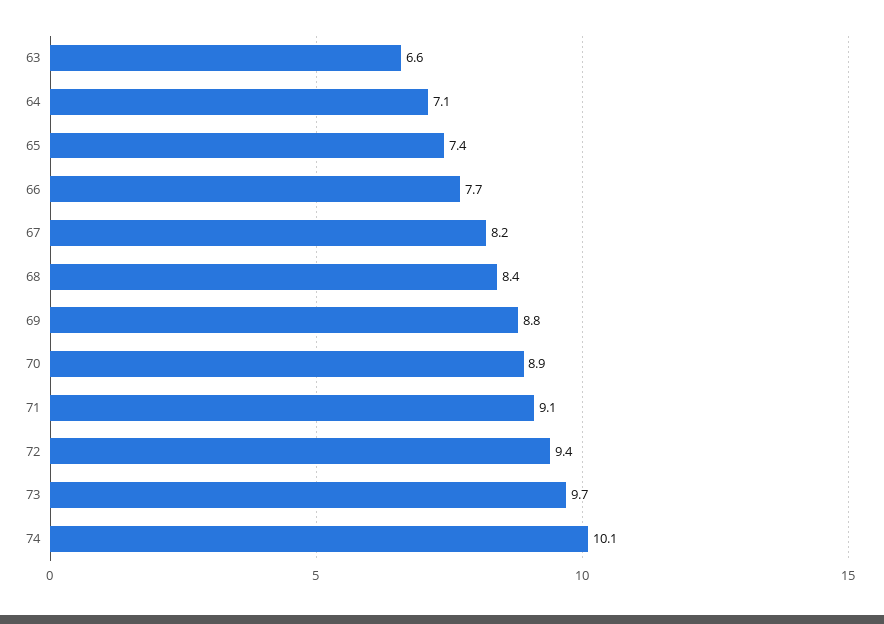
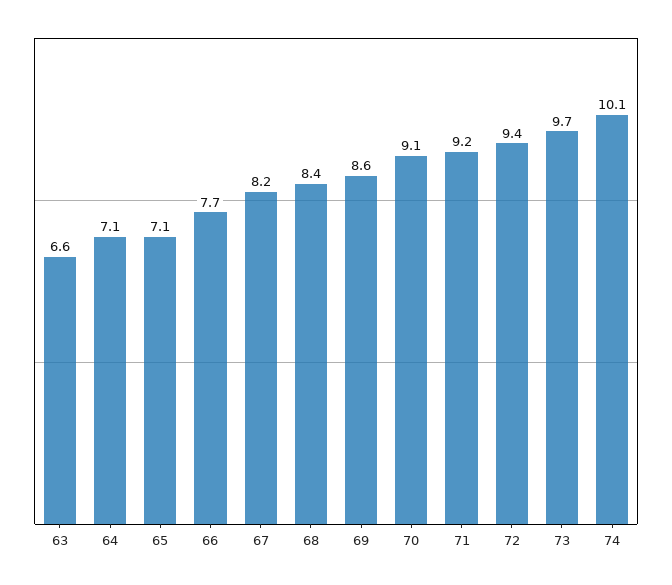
  {
    "63": 6.6,
    "64": 7.1,
-   "65": 7.4,
+   "65": 7.1,
    "66": 7.7,
    "67": 8.2,
    "68": 8.4,
-   "69": 8.8,
+   "69": 8.6,
-   "70": 8.9,
+   "70": 9.1,
-   "71": 9.1,
+   "71": 9.2,
    "72": 9.4,
    "73": 9.7,
    "74": 10.1
  }

